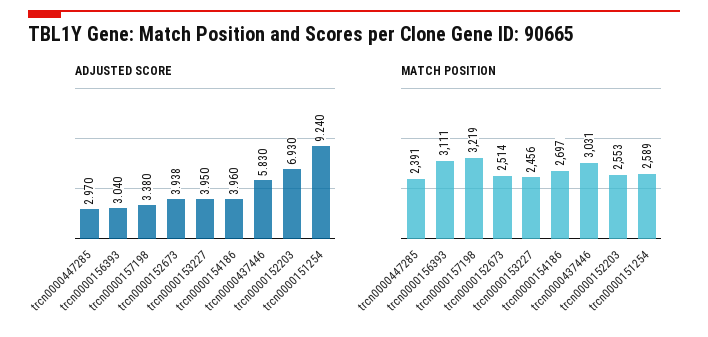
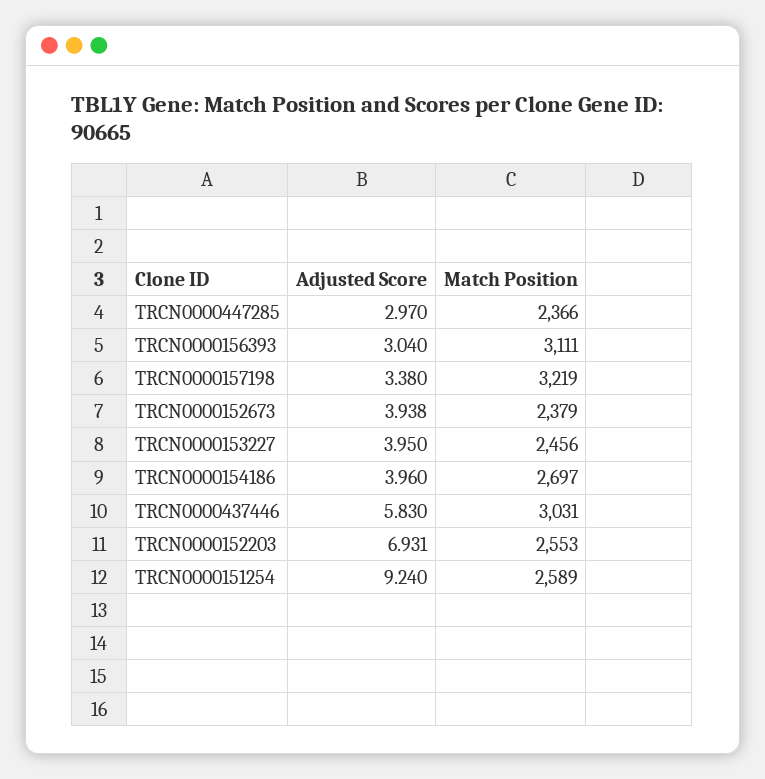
  {
    "ADJUSTED SCORE": {
      "trcn0000447285": 2.97,
      "trcn0000156393": 3.04,
      "trcn0000157198": 3.38,
      "trcn0000152673": 3.938,
      "trcn0000153227": 3.95,
      "trcn0000154186": 3.96,
      "trcn0000437446": 5.83,
-     "trcn0000152203": 6.93,
+     "trcn0000152203": 6.931,
      "trcn0000151254": 9.24
    },
    "MATCH POSITION": {
-     "trcn0000447285": 2391,
+     "trcn0000447285": 2366,
      "trcn0000156393": 3111,
      "trcn0000157198": 3219,
-     "trcn0000152673": 2514,
+     "trcn0000152673": 2379,
      "trcn0000153227": 2456,
      "trcn0000154186": 2697,
      "trcn0000437446": 3031,
      "trcn0000152203": 2553,
      "trcn0000151254": 2589
    }
  }

